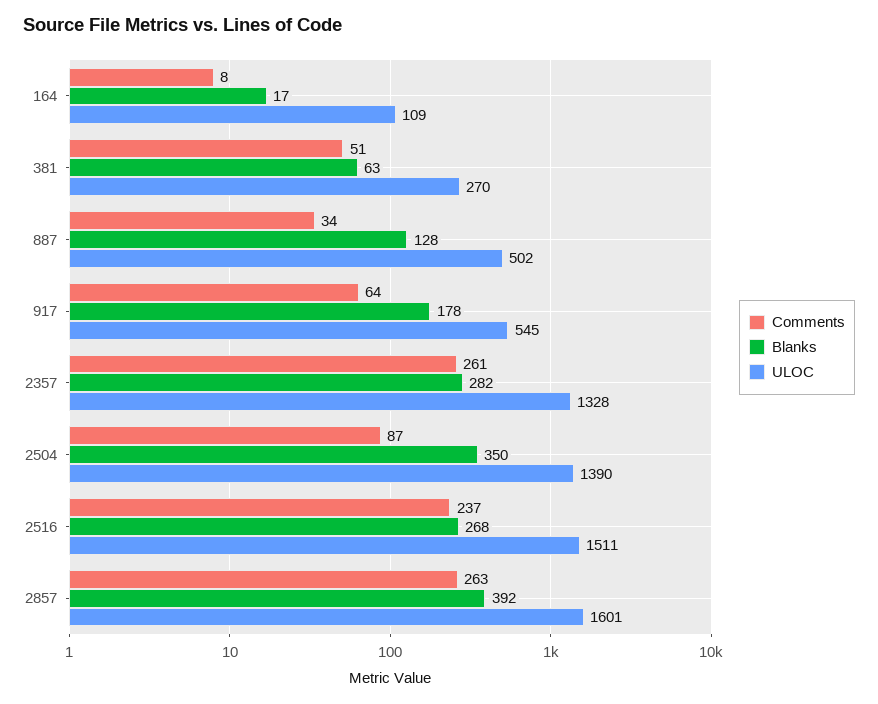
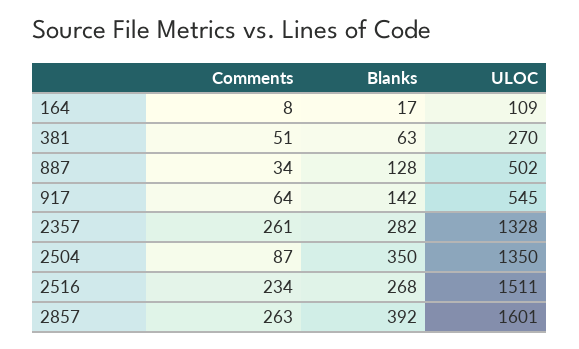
  {
    "Comments": {
      "164": 8,
      "381": 51,
      "887": 34,
      "917": 64,
      "2357": 261,
      "2504": 87,
-     "2516": 237,
+     "2516": 234,
      "2857": 263
    },
    "Blanks": {
      "164": 17,
      "381": 63,
      "887": 128,
-     "917": 178,
+     "917": 142,
      "2357": 282,
      "2504": 350,
      "2516": 268,
      "2857": 392
    },
    "ULOC": {
      "164": 109,
      "381": 270,
      "887": 502,
      "917": 545,
      "2357": 1328,
-     "2504": 1390,
+     "2504": 1350,
      "2516": 1511,
      "2857": 1601
    }
  }

